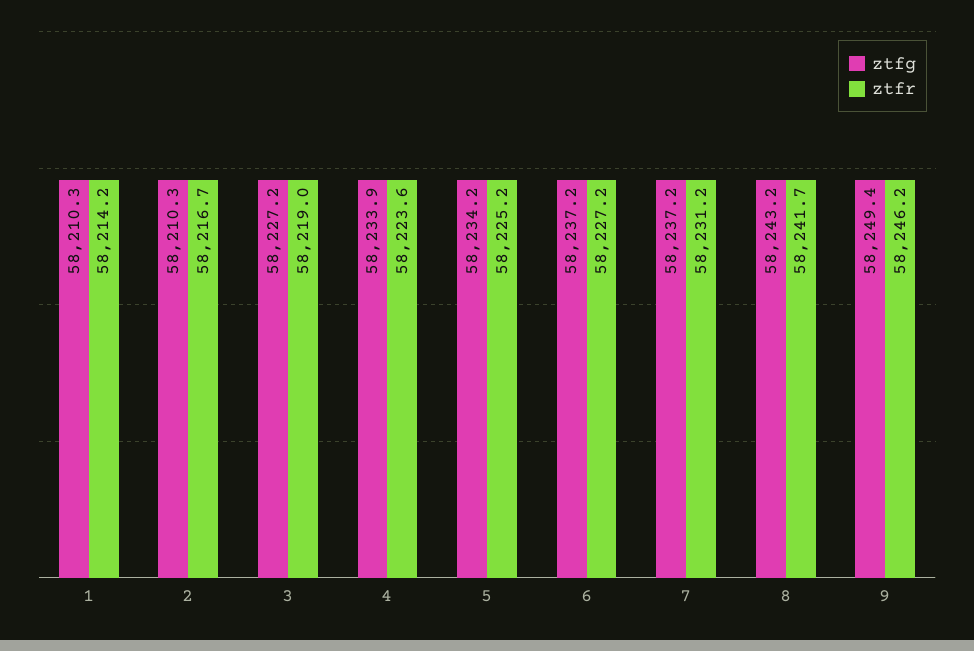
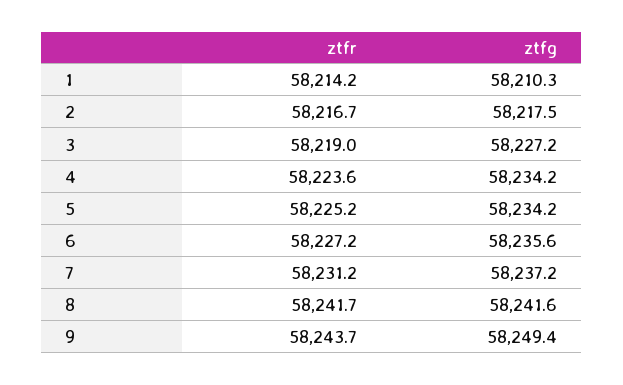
  {
    "ztfg": {
      "1": 58210.3,
-     "2": 58210.3,
+     "2": 58217.5,
      "3": 58227.2,
-     "4": 58233.9,
+     "4": 58234.2,
      "5": 58234.2,
-     "6": 58237.2,
+     "6": 58235.6,
      "7": 58237.2,
-     "8": 58243.2,
+     "8": 58241.6,
      "9": 58249.4
    },
    "ztfr": {
      "1": 58214.2,
      "2": 58216.7,
      "3": 58219,
      "4": 58223.6,
      "5": 58225.2,
      "6": 58227.2,
      "7": 58231.2,
      "8": 58241.7,
-     "9": 58246.2
+     "9": 58243.7
    }
  }

